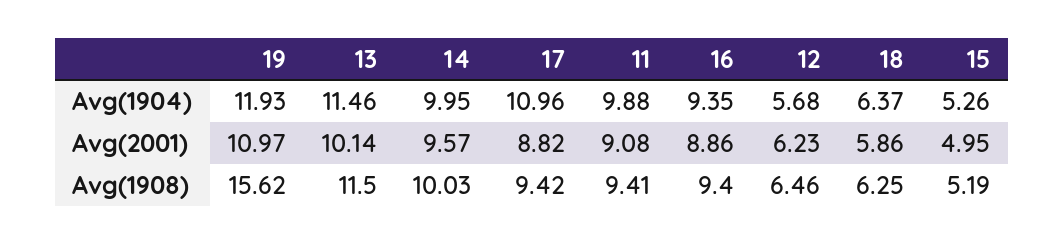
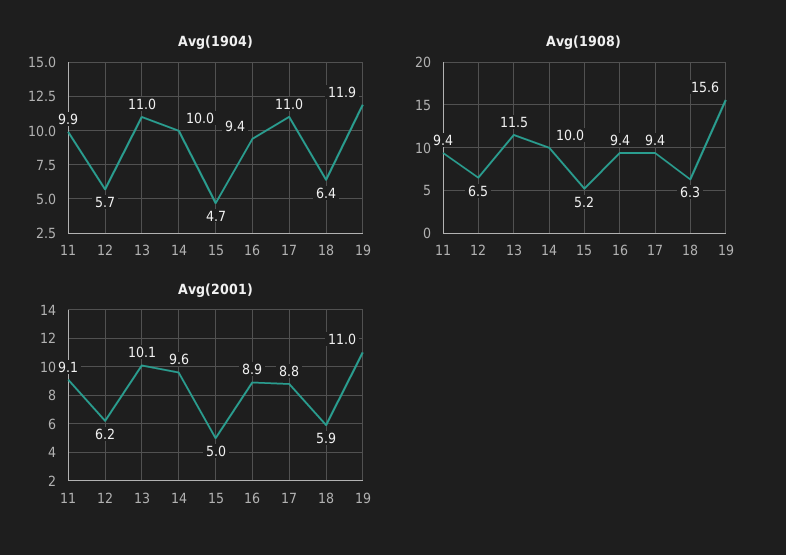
  {
    "Avg(1904)": {
      "19": 11.93,
-     "13": 11.46,
+     "13": 11,
      "14": 9.95,
      "17": 10.96,
      "11": 9.88,
      "16": 9.35,
      "12": 5.68,
      "18": 6.37,
-     "15": 5.26
+     "15": 4.7
    },
    "Avg(2001)": {
      "19": 10.97,
      "13": 10.14,
      "14": 9.57,
      "17": 8.82,
      "11": 9.08,
      "16": 8.86,
      "12": 6.23,
      "18": 5.86,
      "15": 4.95
    },
    "Avg(1908)": {
      "19": 15.62,
      "13": 11.5,
      "14": 10.03,
      "17": 9.42,
      "11": 9.41,
      "16": 9.4,
      "12": 6.46,
      "18": 6.25,
      "15": 5.19
    }
  }

